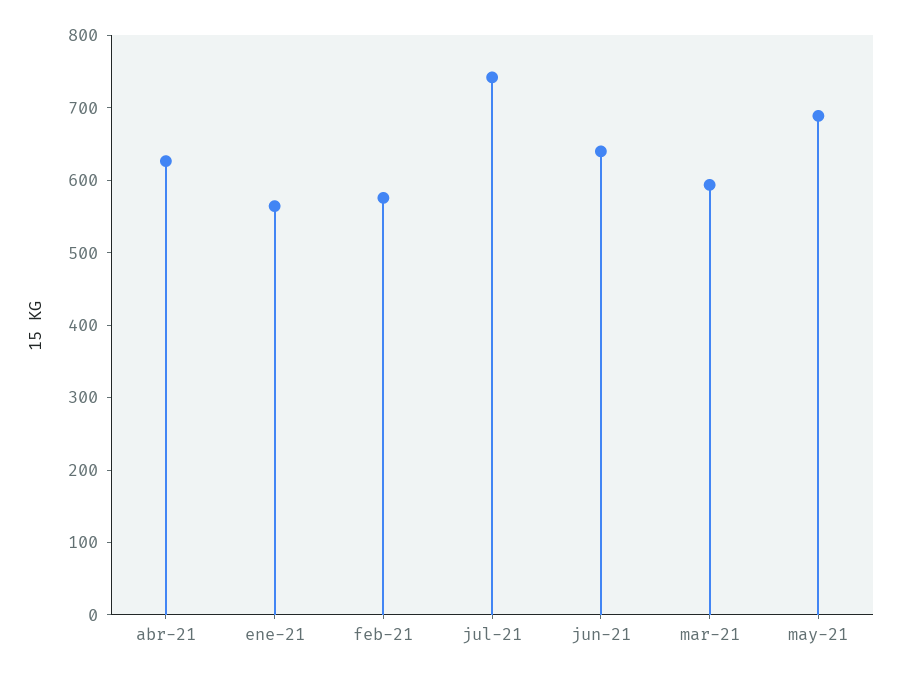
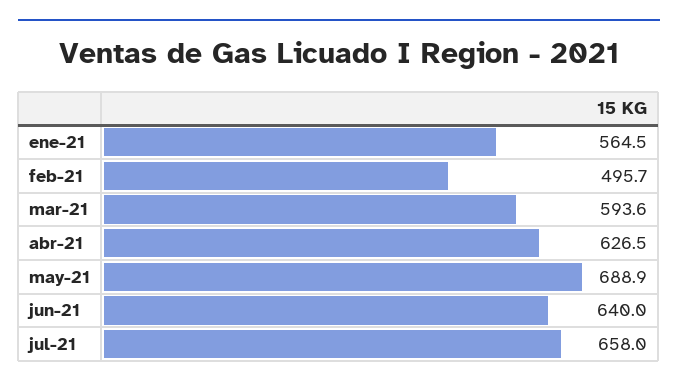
  {
    "abr-21": 626.5,
    "ene-21": 564.5,
-   "feb-21": 580,
+   "feb-21": 495.7,
-   "jul-21": 740,
+   "jul-21": 658,
    "jun-21": 640,
    "mar-21": 593.6,
    "may-21": 688.9
  }

